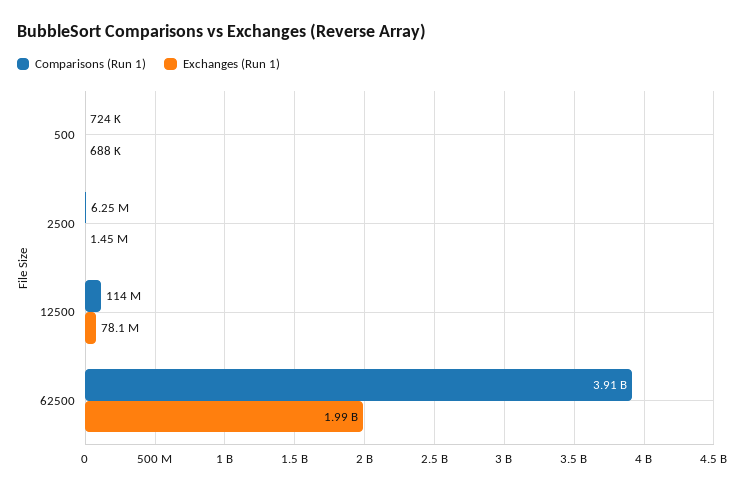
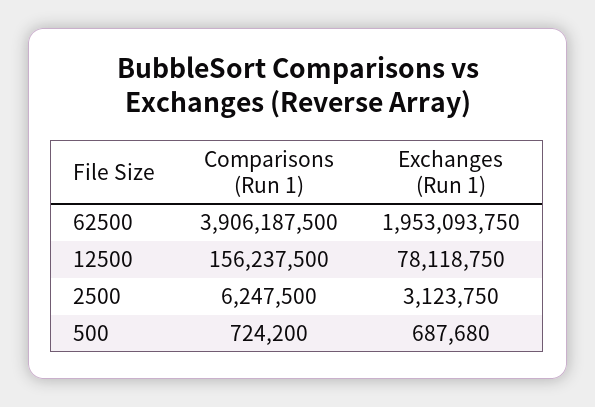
  {
    "Comparisons (Run 1)": {
      "500": 724200,
      "2500": 6247500,
-     "12500": 114000000,
+     "12500": 156237500,
      "62500": 3906187500
    },
    "Exchanges (Run 1)": {
      "500": 687680,
-     "2500": 1450000,
+     "2500": 3123750,
      "12500": 78118750,
-     "62500": 1990000000
+     "62500": 1953093750
    }
  }

